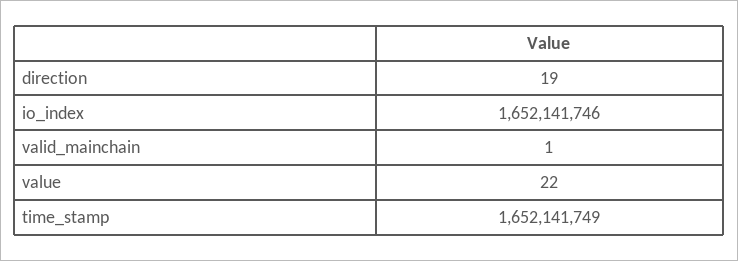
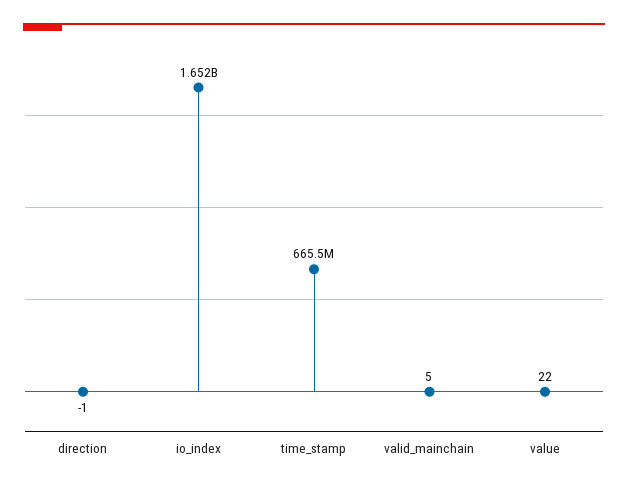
  {
-   "direction": 19,
+   "direction": -1,
    "io_index": 1652141746,
-   "valid_mainchain": 1,
+   "valid_mainchain": 5,
    "value": 22,
-   "time_stamp": 1652141749
+   "time_stamp": 665500000
  }

